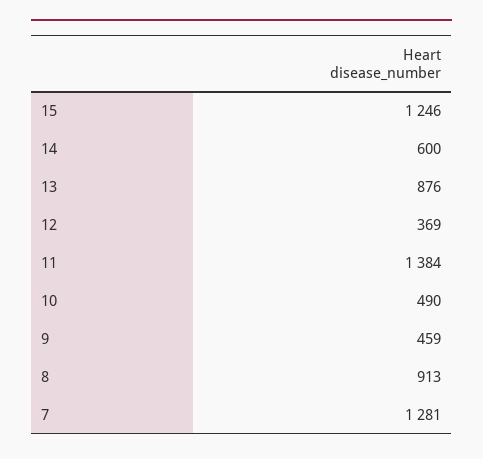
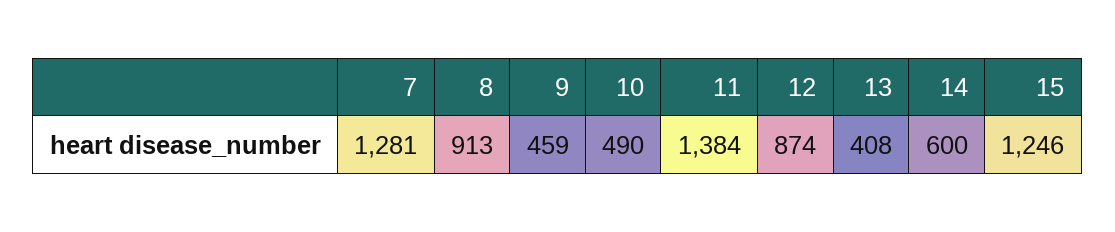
  {
    "15": 1246,
    "14": 600,
-   "13": 876,
+   "13": 408,
-   "12": 369,
+   "12": 874,
    "11": 1384,
    "10": 490,
    "9": 459,
    "8": 913,
    "7": 1281
  }

